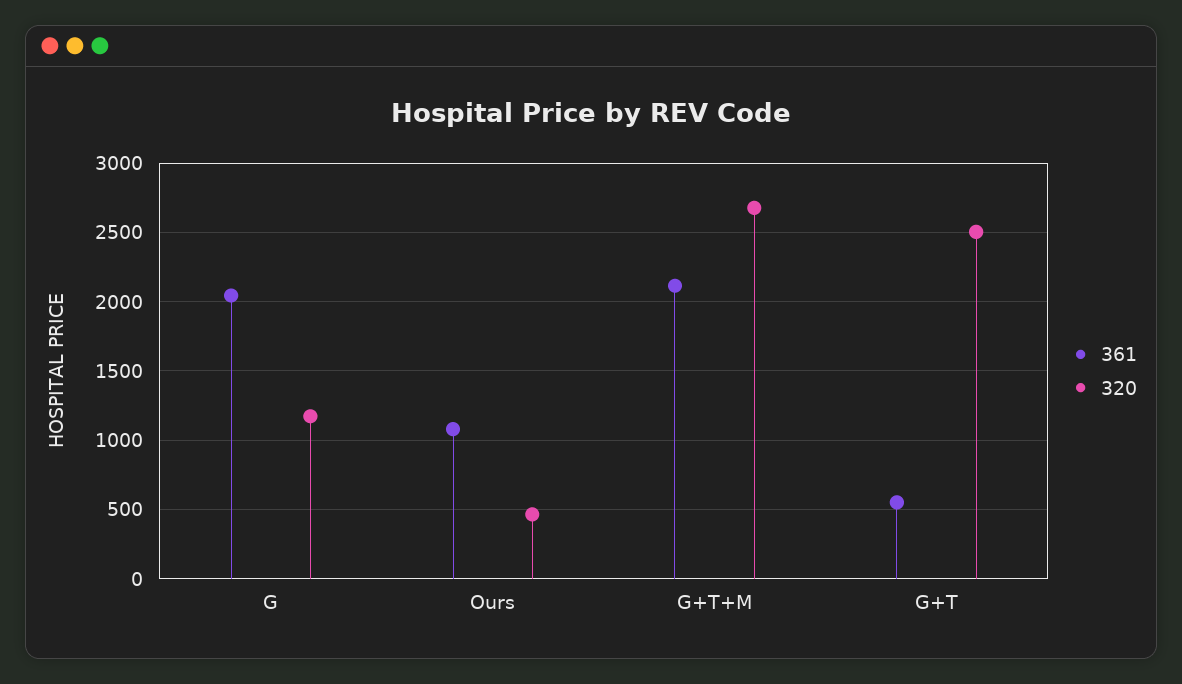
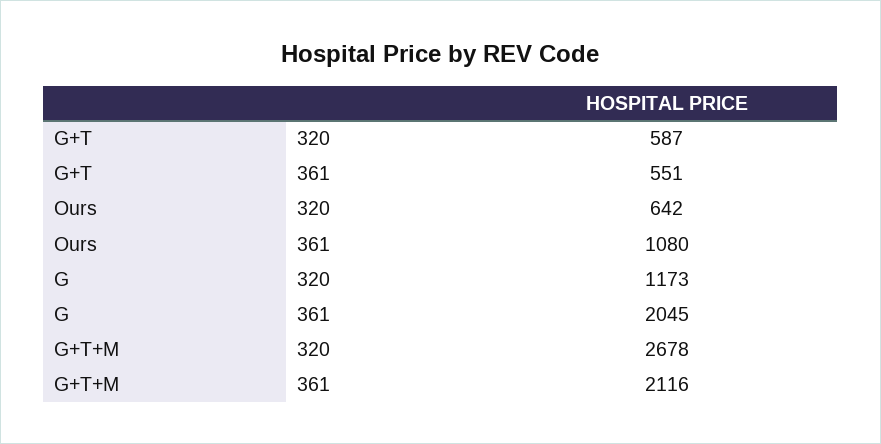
  {
    "361": {
      "G": 2045,
      "Ours": 1080,
      "G+T+M": 2116,
      "G+T": 551
    },
    "320": {
      "G": 1173,
-     "Ours": 450,
+     "Ours": 642,
      "G+T+M": 2678,
-     "G+T": 2500
+     "G+T": 587
    }
  }

